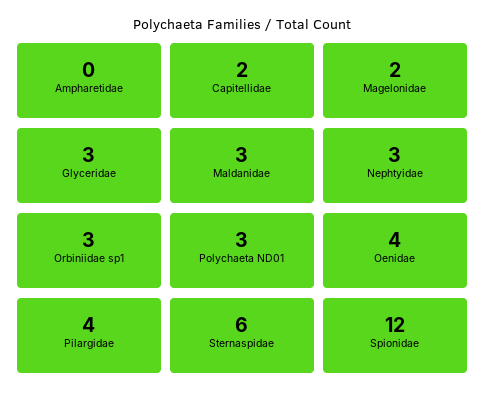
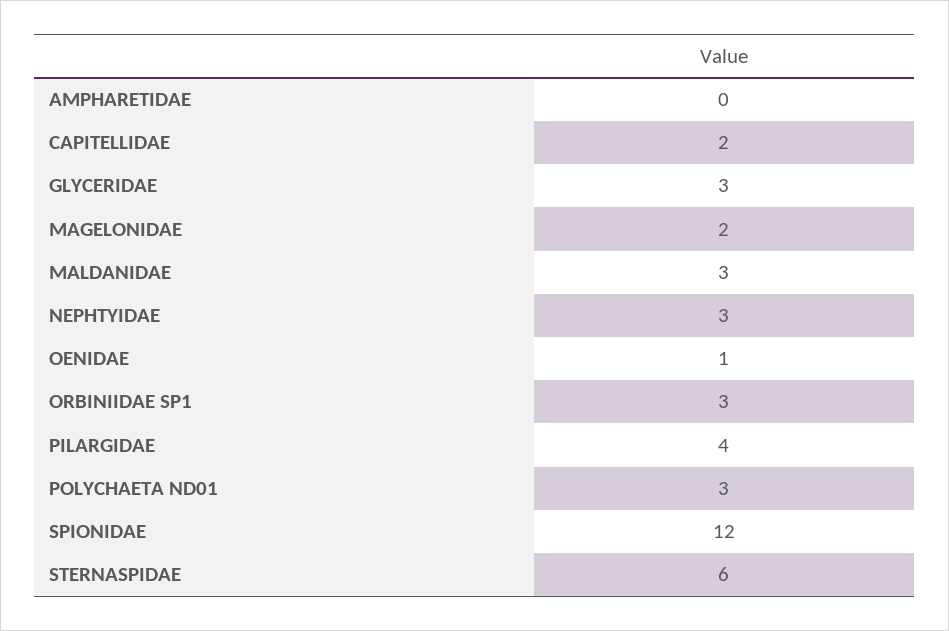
  {
    "Ampharetidae": 0,
    "Capitellidae": 2,
    "Magelonidae": 2,
    "Glyceridae": 3,
    "Maldanidae": 3,
    "Nephtyidae": 3,
    "Orbiniidae sp1": 3,
    "Polychaeta ND01": 3,
-   "Oenidae": 4,
+   "Oenidae": 1,
    "Pilargidae": 4,
    "Sternaspidae": 6,
    "Spionidae": 12
  }

